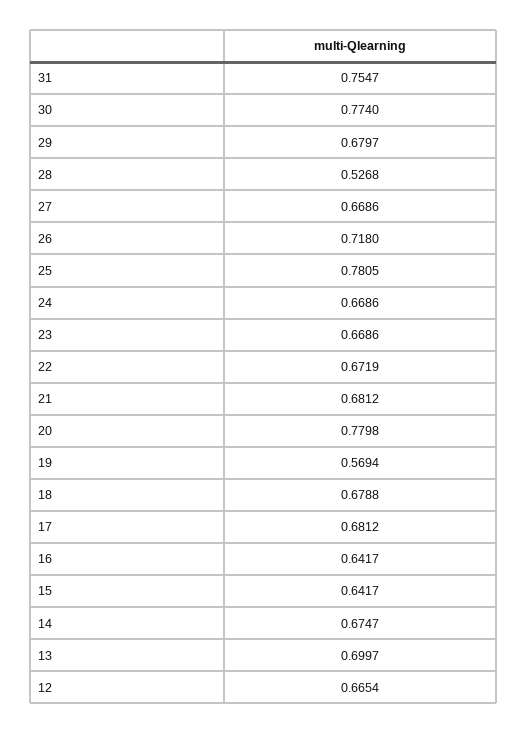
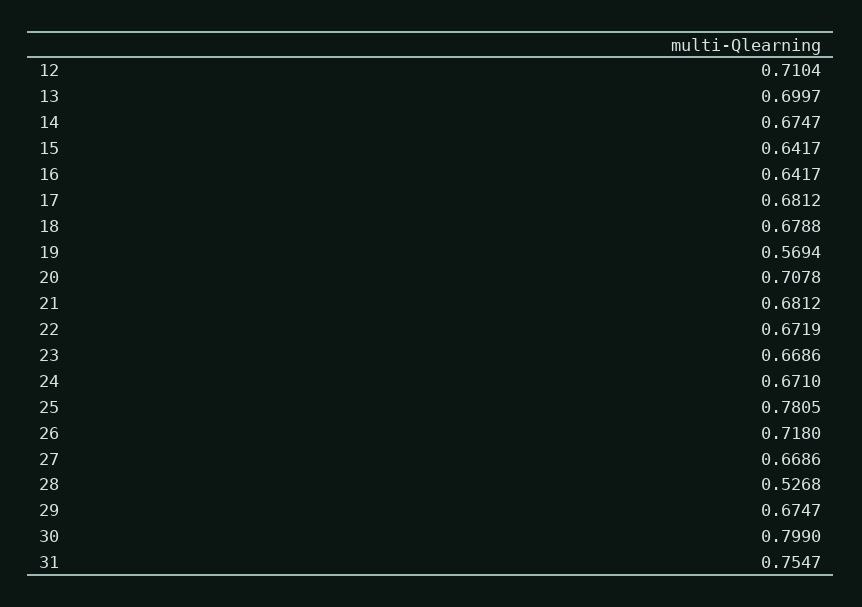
  {
    "31": 0.7547,
-   "30": 0.774,
+   "30": 0.799,
-   "29": 0.6797,
+   "29": 0.6747,
    "28": 0.5268,
    "27": 0.6686,
    "26": 0.718,
    "25": 0.7805,
-   "24": 0.6686,
+   "24": 0.671,
    "23": 0.6686,
    "22": 0.6719,
    "21": 0.6812,
-   "20": 0.7798,
+   "20": 0.7078,
    "19": 0.5694,
    "18": 0.6788,
    "17": 0.6812,
    "16": 0.6417,
    "15": 0.6417,
    "14": 0.6747,
    "13": 0.6997,
-   "12": 0.6654
+   "12": 0.7104
  }

